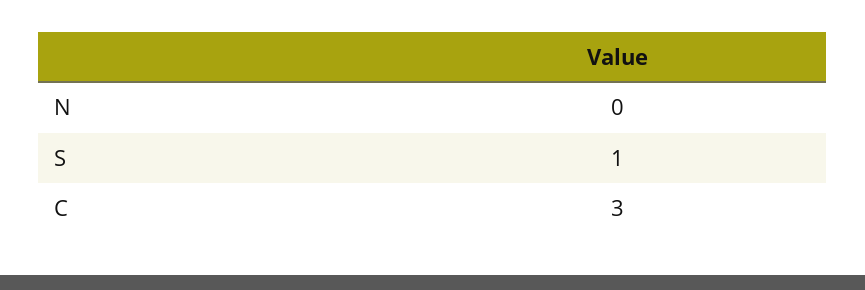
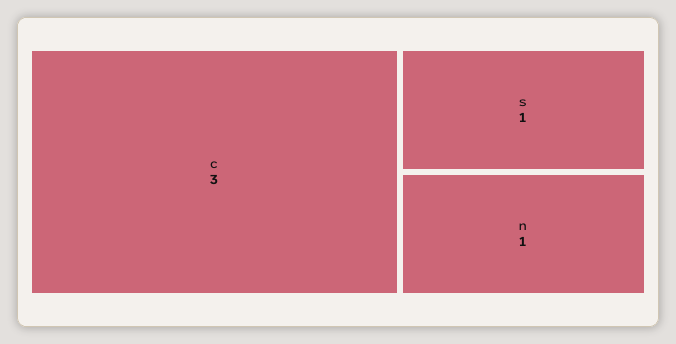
  {
-   "N": 0,
+   "N": 1,
    "S": 1,
    "C": 3
  }

